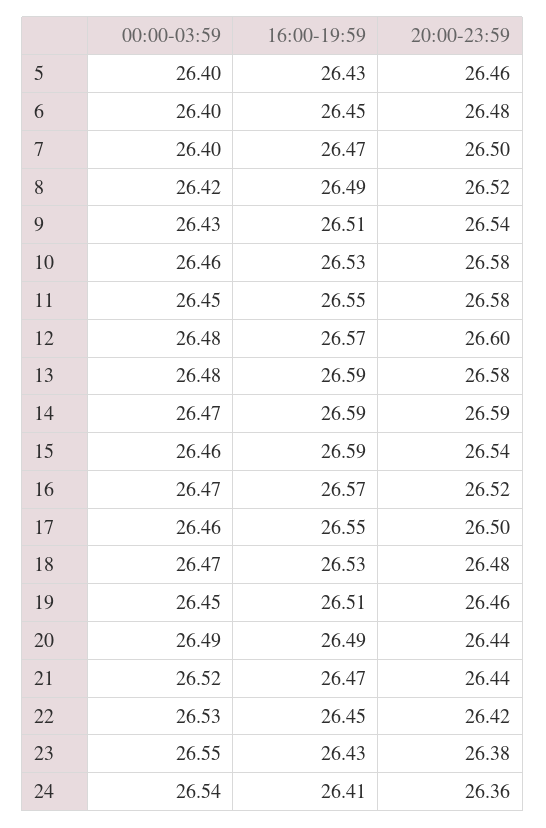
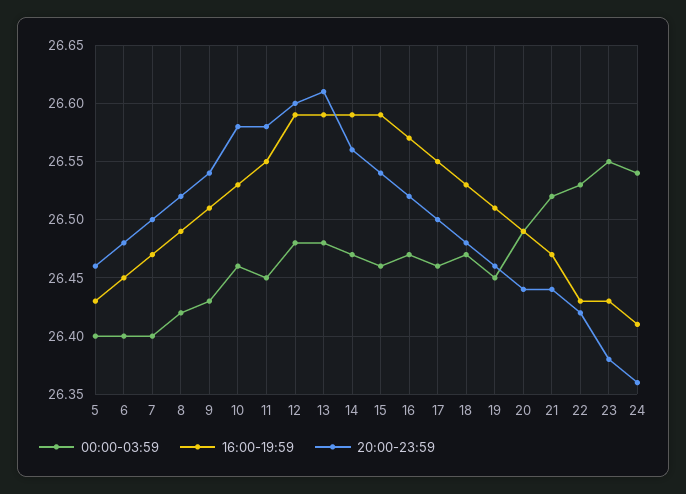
  {
    "00:00-03:59": {
      "5": 26.4,
      "6": 26.4,
      "7": 26.4,
      "8": 26.42,
      "9": 26.43,
      "10": 26.46,
      "11": 26.45,
      "12": 26.48,
      "13": 26.48,
      "14": 26.47,
      "15": 26.46,
      "16": 26.47,
      "17": 26.46,
      "18": 26.47,
      "19": 26.45,
      "20": 26.49,
      "21": 26.52,
      "22": 26.53,
      "23": 26.55,
      "24": 26.54
    },
    "16:00-19:59": {
      "5": 26.43,
      "6": 26.45,
      "7": 26.47,
      "8": 26.49,
      "9": 26.51,
      "10": 26.53,
      "11": 26.55,
-     "12": 26.57,
+     "12": 26.59,
      "13": 26.59,
      "14": 26.59,
      "15": 26.59,
      "16": 26.57,
      "17": 26.55,
      "18": 26.53,
      "19": 26.51,
      "20": 26.49,
      "21": 26.47,
-     "22": 26.45,
+     "22": 26.43,
      "23": 26.43,
      "24": 26.41
    },
    "20:00-23:59": {
      "5": 26.46,
      "6": 26.48,
      "7": 26.5,
      "8": 26.52,
      "9": 26.54,
      "10": 26.58,
      "11": 26.58,
      "12": 26.6,
-     "13": 26.58,
+     "13": 26.61,
-     "14": 26.59,
+     "14": 26.56,
      "15": 26.54,
      "16": 26.52,
      "17": 26.5,
      "18": 26.48,
      "19": 26.46,
      "20": 26.44,
      "21": 26.44,
      "22": 26.42,
      "23": 26.38,
      "24": 26.36
    }
  }

